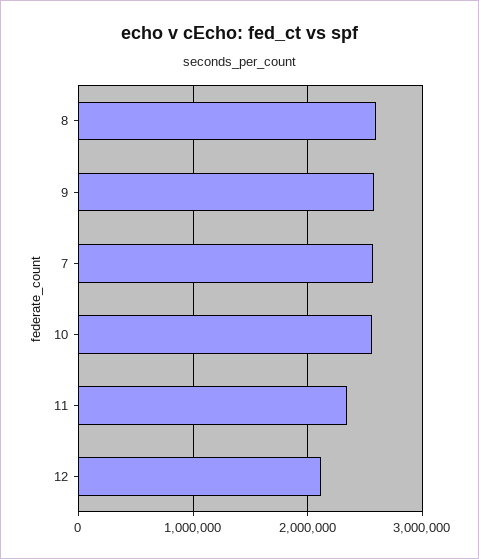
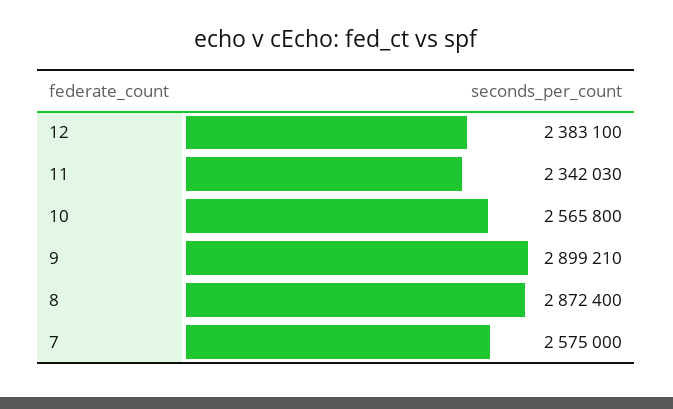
  {
-   "8": 2600000,
+   "8": 2872400,
-   "9": 2600000,
+   "9": 2899210,
    "7": 2575000,
    "10": 2565800,
    "11": 2342030,
-   "12": 2100000
+   "12": 2383100
  }

